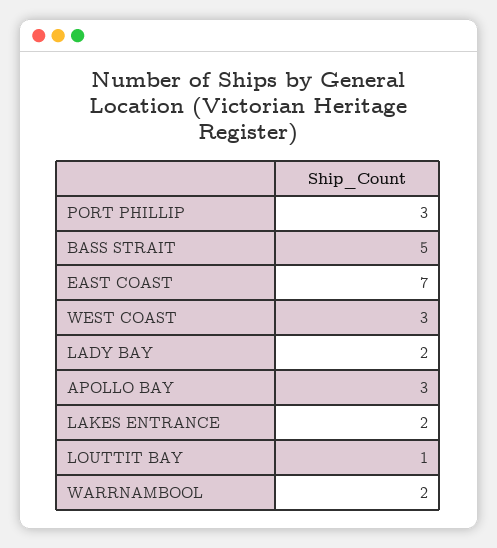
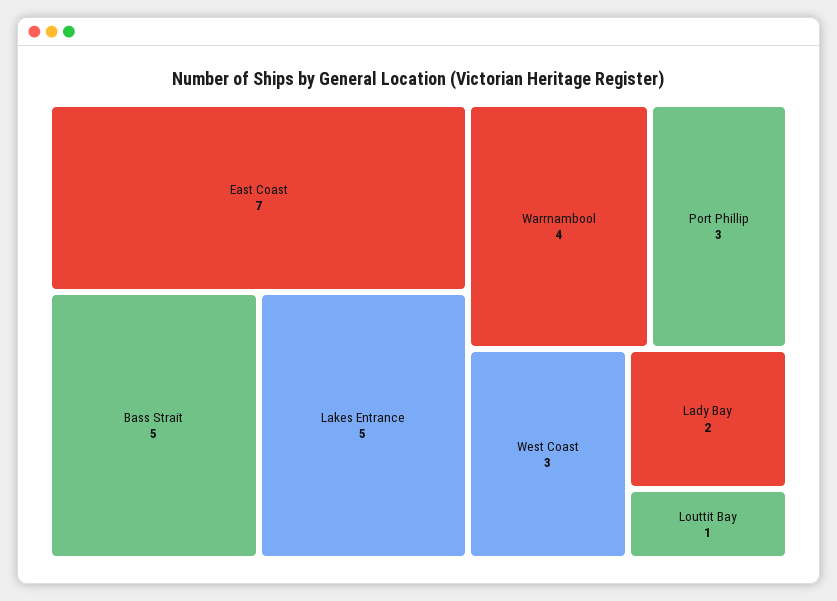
  {
    "PORT PHILLIP": 3,
    "BASS STRAIT": 5,
    "EAST COAST": 7,
    "WEST COAST": 3,
    "LADY BAY": 2,
-   "APOLLO BAY": 3,
-   "LAKES ENTRANCE": 2,
+   "LAKES ENTRANCE": 5,
    "LOUTTIT BAY": 1,
-   "WARRNAMBOOL": 2
+   "WARRNAMBOOL": 4
  }

